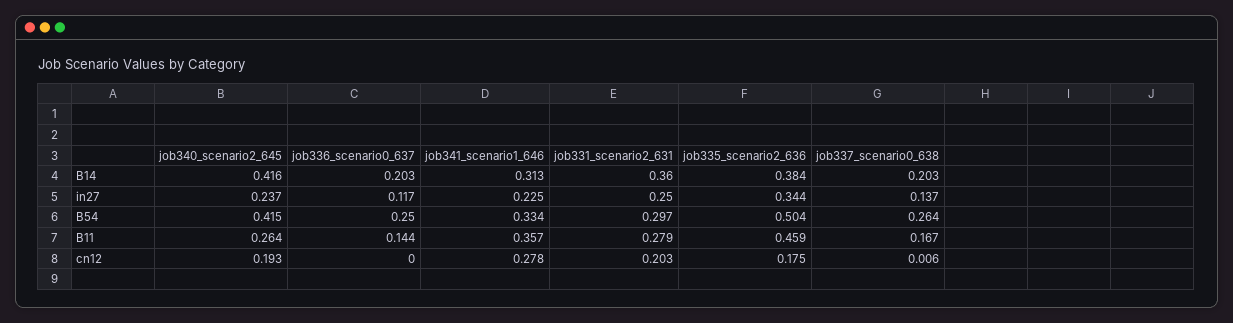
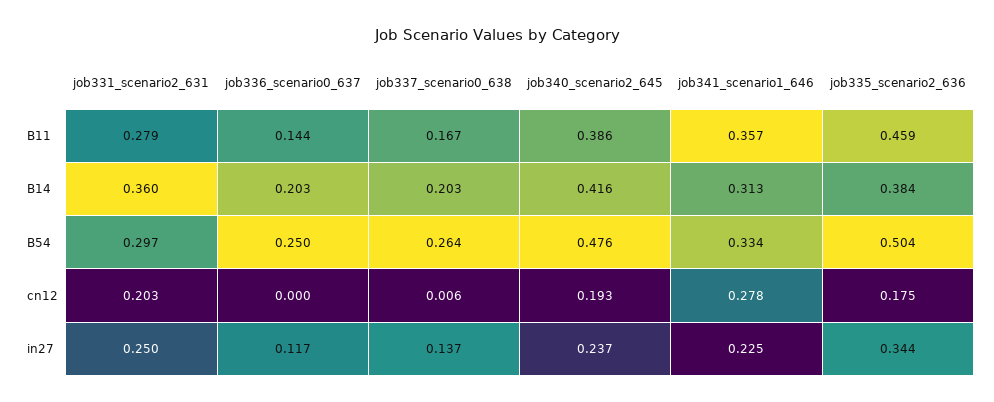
  {
    "job340_scenario2_645": {
      "B14": 0.416,
      "in27": 0.237,
-     "B54": 0.415,
+     "B54": 0.476,
-     "B11": 0.264,
+     "B11": 0.386,
      "cn12": 0.193
    },
    "job336_scenario0_637": {
      "B14": 0.203,
      "in27": 0.117,
      "B54": 0.25,
      "B11": 0.144,
      "cn12": 0
    },
    "job341_scenario1_646": {
      "B14": 0.313,
      "in27": 0.225,
      "B54": 0.334,
      "B11": 0.357,
      "cn12": 0.278
    },
    "job331_scenario2_631": {
      "B14": 0.36,
      "in27": 0.25,
      "B54": 0.297,
      "B11": 0.279,
      "cn12": 0.203
    },
    "job335_scenario2_636": {
      "B14": 0.384,
      "in27": 0.344,
      "B54": 0.504,
      "B11": 0.459,
      "cn12": 0.175
    },
    "job337_scenario0_638": {
      "B14": 0.203,
      "in27": 0.137,
      "B54": 0.264,
      "B11": 0.167,
      "cn12": 0.006
    }
  }

